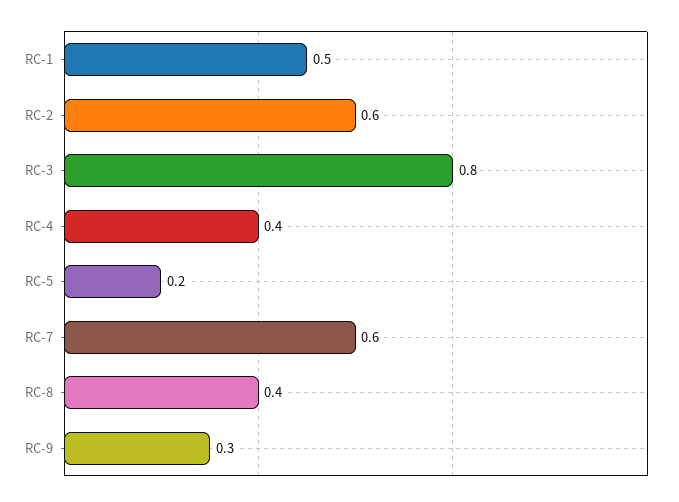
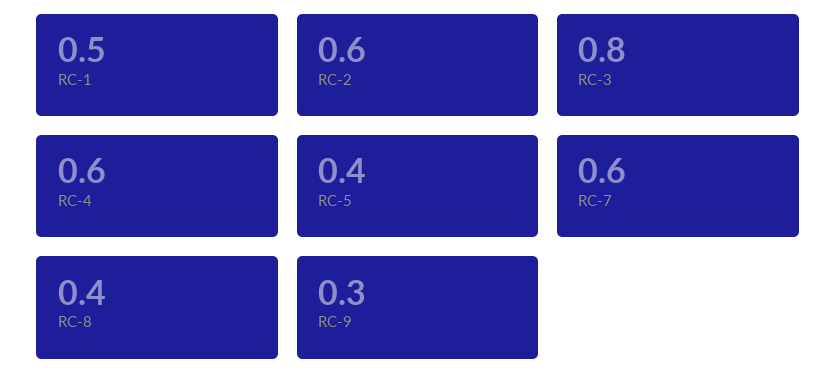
  {
    "RC-1": 0.5,
    "RC-2": 0.6,
    "RC-3": 0.8,
-   "RC-4": 0.4,
+   "RC-4": 0.6,
-   "RC-5": 0.2,
+   "RC-5": 0.4,
    "RC-7": 0.6,
    "RC-8": 0.4,
    "RC-9": 0.3
  }

